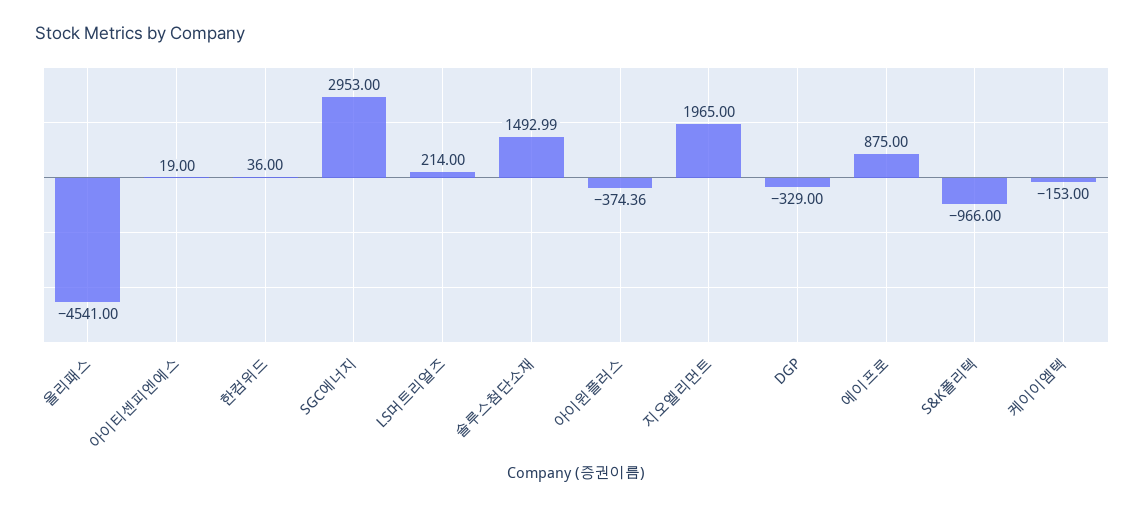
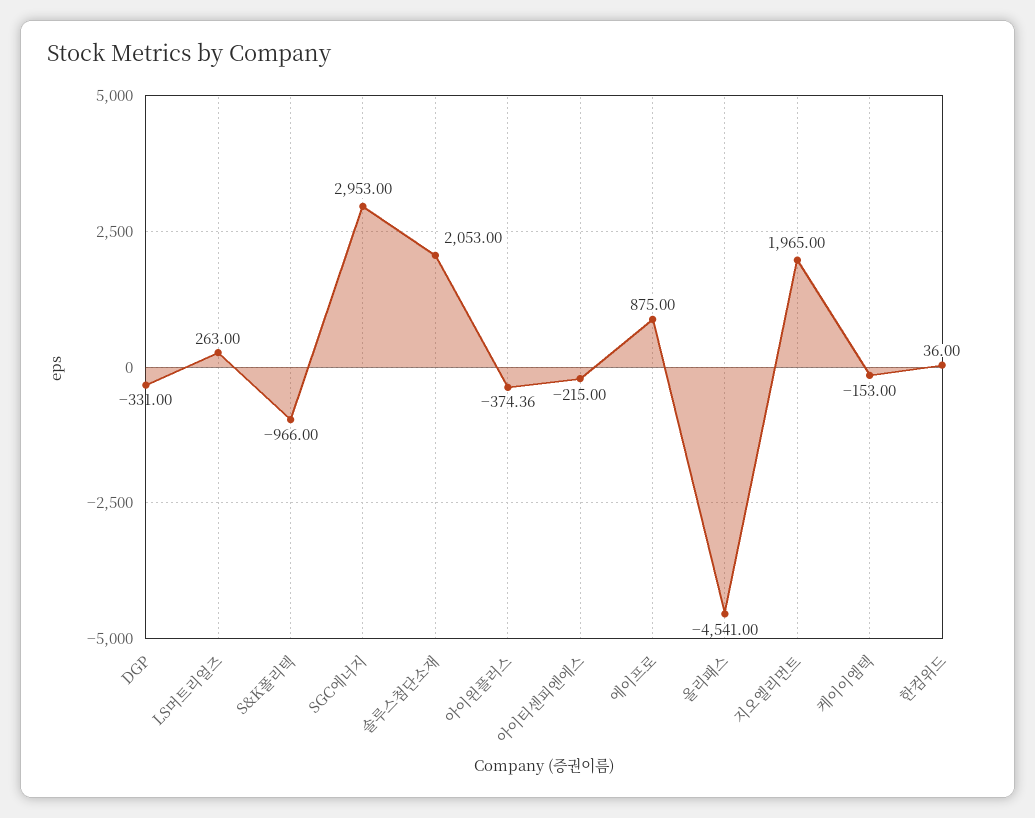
  {
    "올리패스": -4541,
-   "아이티센피엔에스": 19,
+   "아이티센피엔에스": -215,
    "한컴위드": 36,
    "SGC에너지": 2953,
-   "LS머트리얼즈": 214,
+   "LS머트리얼즈": 263,
-   "솔루스첨단소재": 1492.99,
+   "솔루스첨단소재": 2053,
    "아이윈플러스": -374.36,
    "지오엘리먼트": 1965,
-   "DGP": -329,
+   "DGP": -331,
    "에이프로": 875,
    "S&K폴리텍": -966,
    "케이이엠텍": -153
  }

